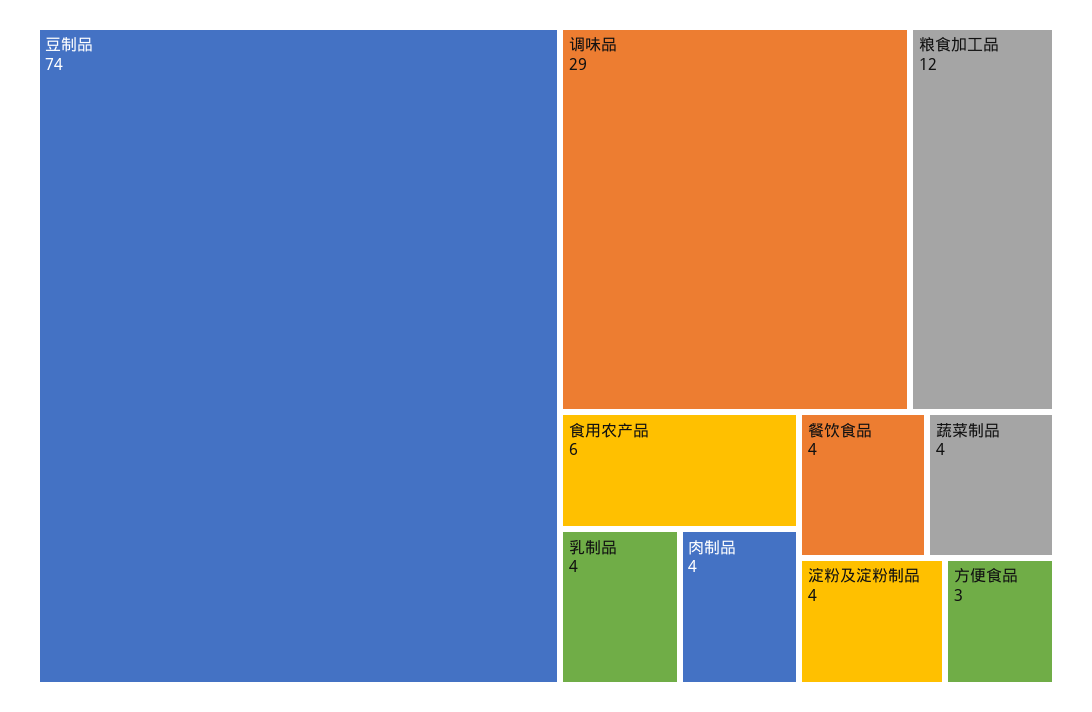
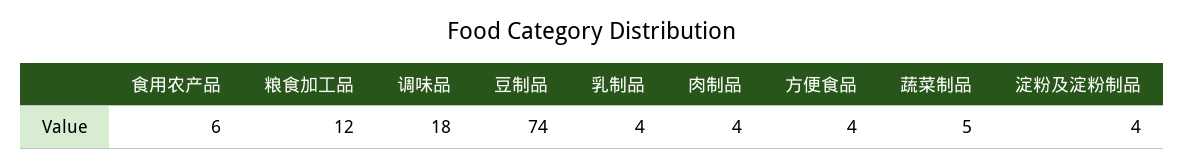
  {
    "豆制品": 74,
-   "调味品": 29,
+   "调味品": 18,
    "粮食加工品": 12,
    "食用农产品": 6,
    "乳制品": 4,
    "肉制品": 4,
-   "餐饮食品": 4,
-   "蔬菜制品": 4,
+   "蔬菜制品": 5,
    "淀粉及淀粉制品": 4,
-   "方便食品": 3
+   "方便食品": 4
  }

